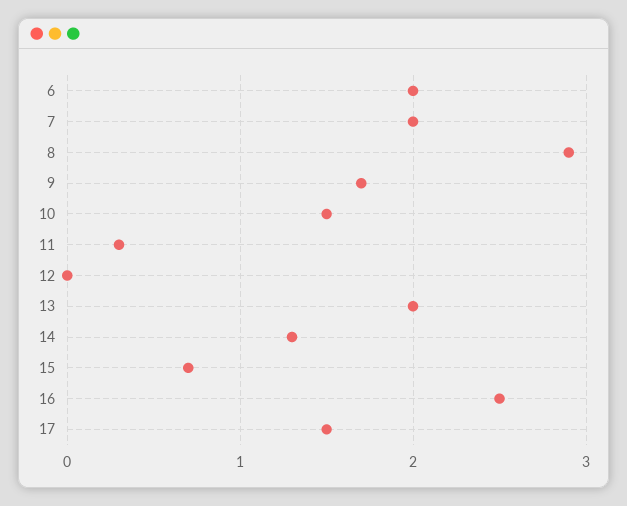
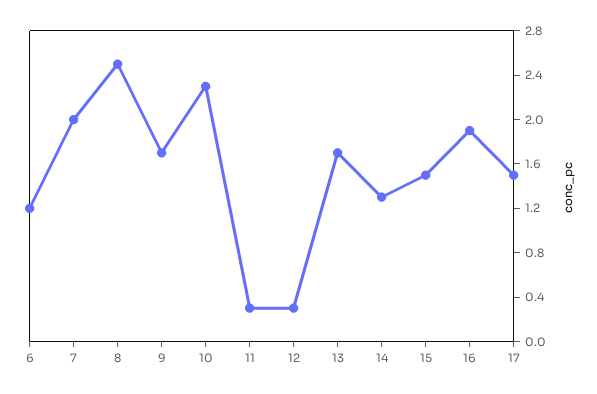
  {
-   "6": 2,
+   "6": 1.2,
    "7": 2,
-   "8": 2.9,
+   "8": 2.5,
    "9": 1.7,
-   "10": 1.5,
+   "10": 2.3,
    "11": 0.3,
-   "12": 0,
+   "12": 0.3,
-   "13": 2,
+   "13": 1.7,
    "14": 1.3,
-   "15": 0.7,
+   "15": 1.5,
-   "16": 2.5,
+   "16": 1.9,
    "17": 1.5
  }

